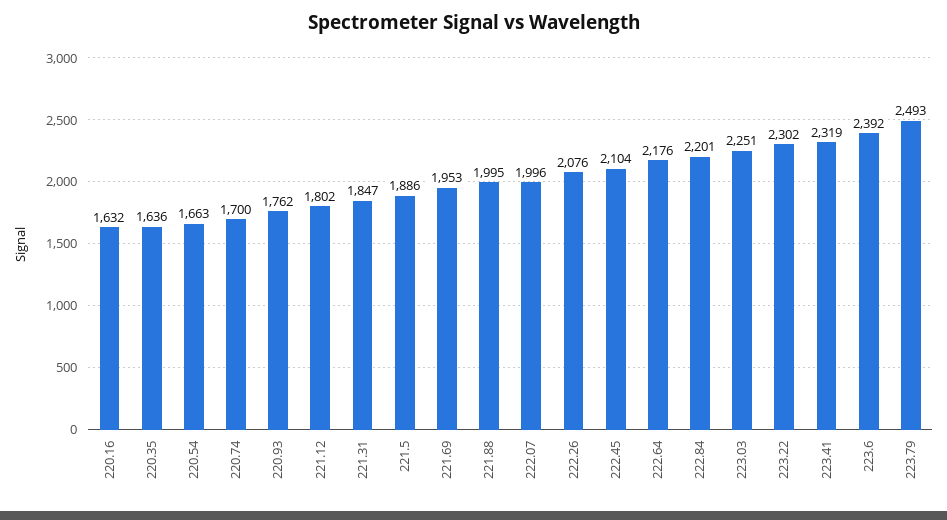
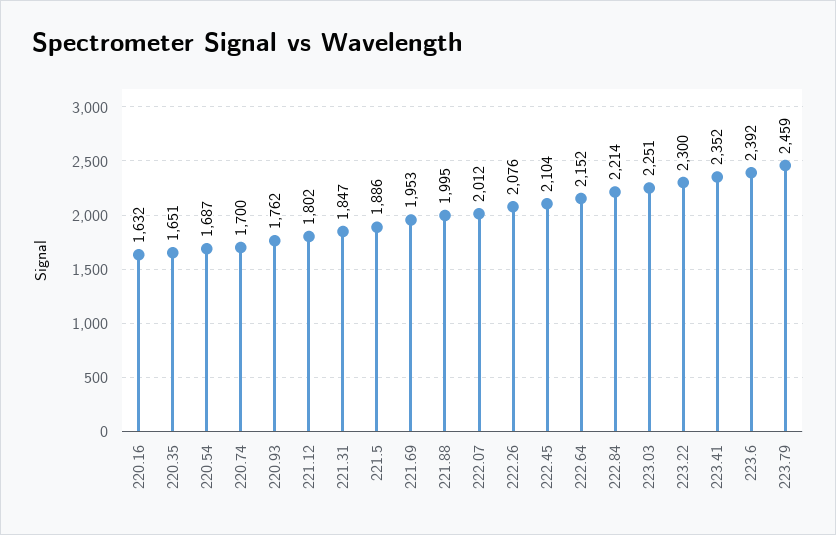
  {
    "220.16": 1632,
-   "220.35": 1636,
+   "220.35": 1651,
-   "220.54": 1663,
+   "220.54": 1687,
    "220.74": 1700,
    "220.93": 1762,
    "221.12": 1802,
    "221.31": 1847,
    "221.5": 1886,
    "221.69": 1953,
    "221.88": 1995,
-   "222.07": 1996,
+   "222.07": 2012,
    "222.26": 2076,
    "222.45": 2104,
-   "222.64": 2176,
+   "222.64": 2152,
-   "222.84": 2201,
+   "222.84": 2214,
    "223.03": 2251,
-   "223.22": 2302,
+   "223.22": 2300,
-   "223.41": 2319,
+   "223.41": 2352,
    "223.6": 2392,
-   "223.79": 2493
+   "223.79": 2459
  }

